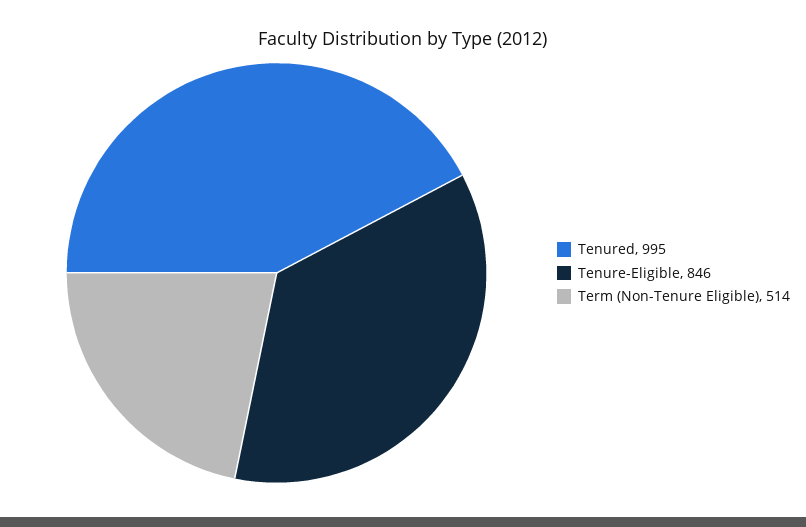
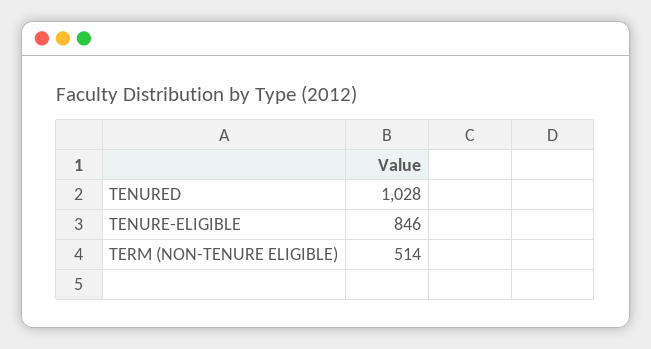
  {
-   "Tenured": 995,
+   "Tenured": 1028,
    "Tenure-Eligible": 846,
    "Term (Non-Tenure Eligible)": 514
  }

